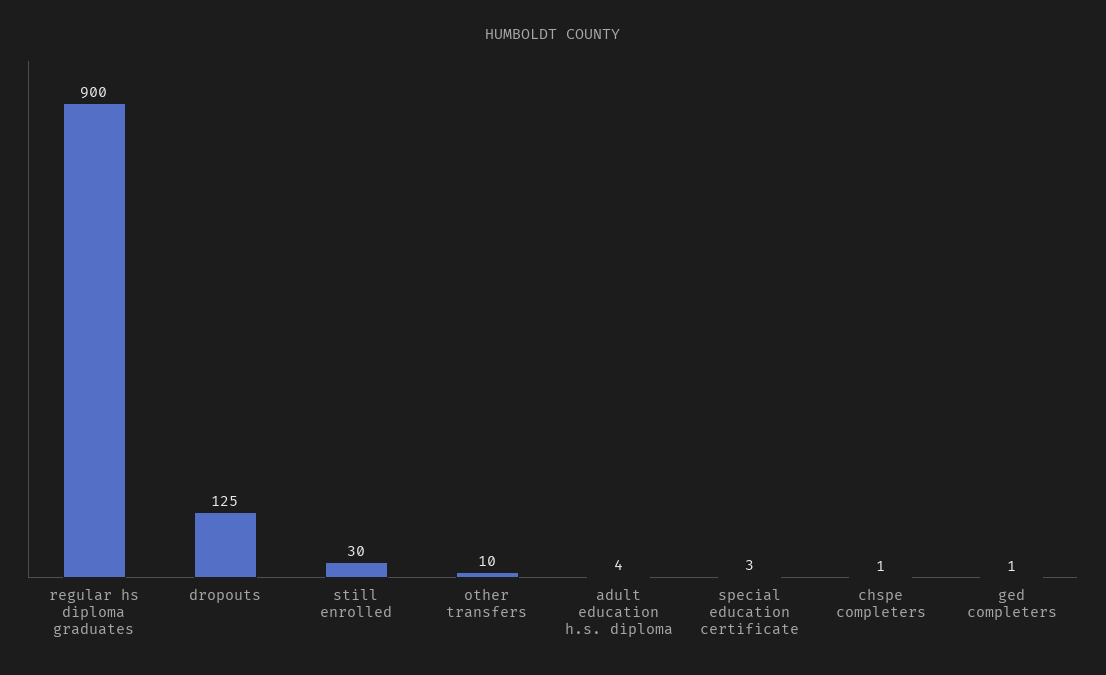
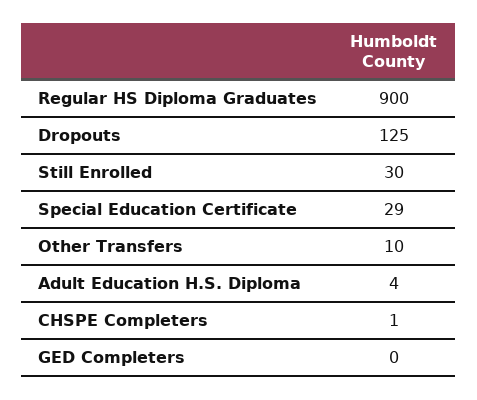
  {
    "regular hs diploma graduates": 900,
    "dropouts": 125,
    "still enrolled": 30,
    "other transfers": 10,
    "adult education h.s. diploma": 4,
-   "special education certificate": 3,
+   "special education certificate": 29,
    "chspe completers": 1,
-   "ged completers": 1
+   "ged completers": 0
  }

